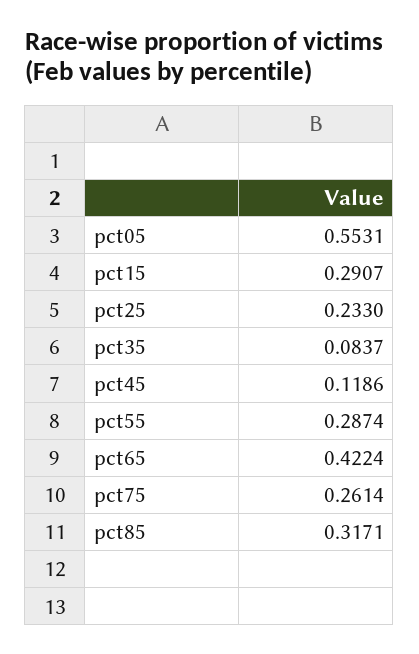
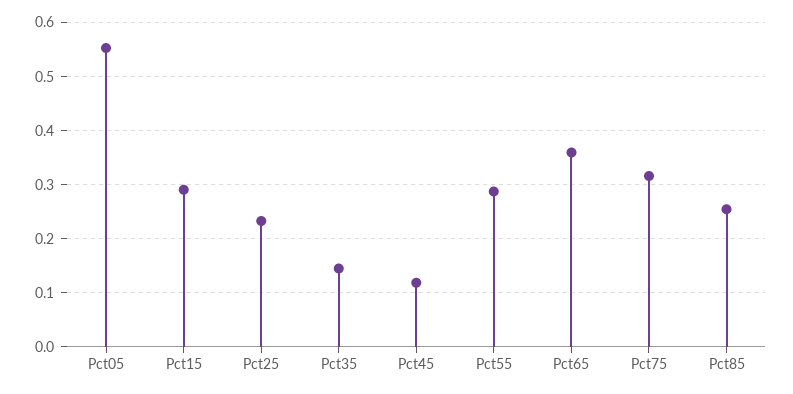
  {
    "pct05": 0.5531,
    "pct15": 0.2907,
    "pct25": 0.233,
-   "pct35": 0.0837,
+   "pct35": 0.14,
    "pct45": 0.1186,
    "pct55": 0.2874,
-   "pct65": 0.4224,
+   "pct65": 0.36,
-   "pct75": 0.2614,
+   "pct75": 0.32,
-   "pct85": 0.3171
+   "pct85": 0.26
  }

